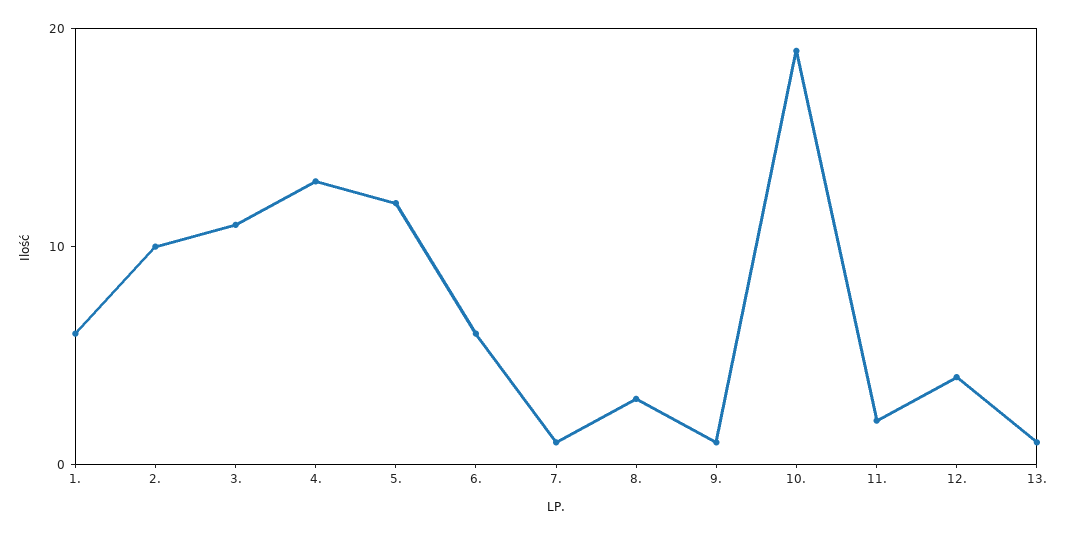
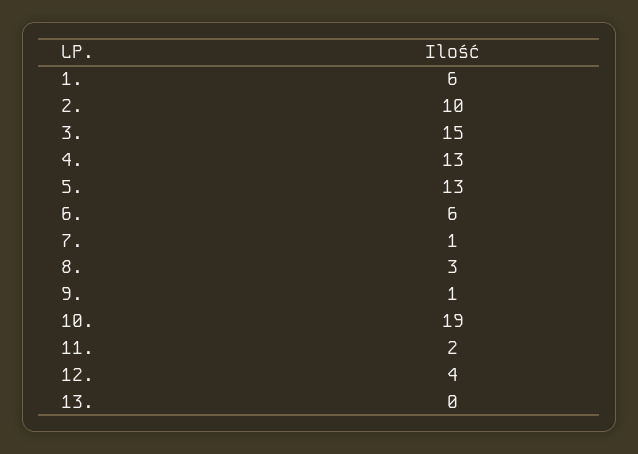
  {
    "1.": 6,
    "2.": 10,
-   "3.": 11,
+   "3.": 15,
    "4.": 13,
-   "5.": 12,
+   "5.": 13,
    "6.": 6,
    "7.": 1,
    "8.": 3,
    "9.": 1,
    "10.": 19,
    "11.": 2,
    "12.": 4,
-   "13.": 1
+   "13.": 0
  }

